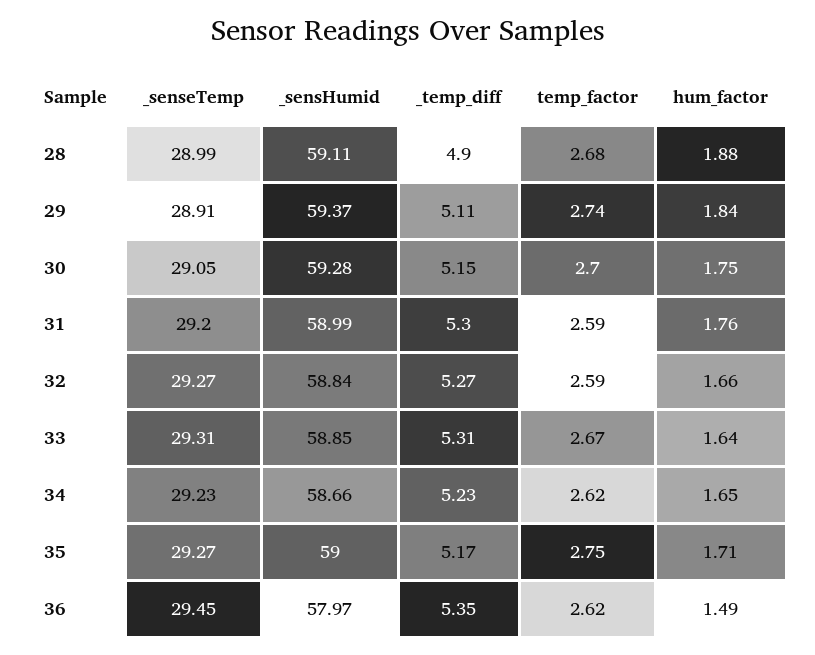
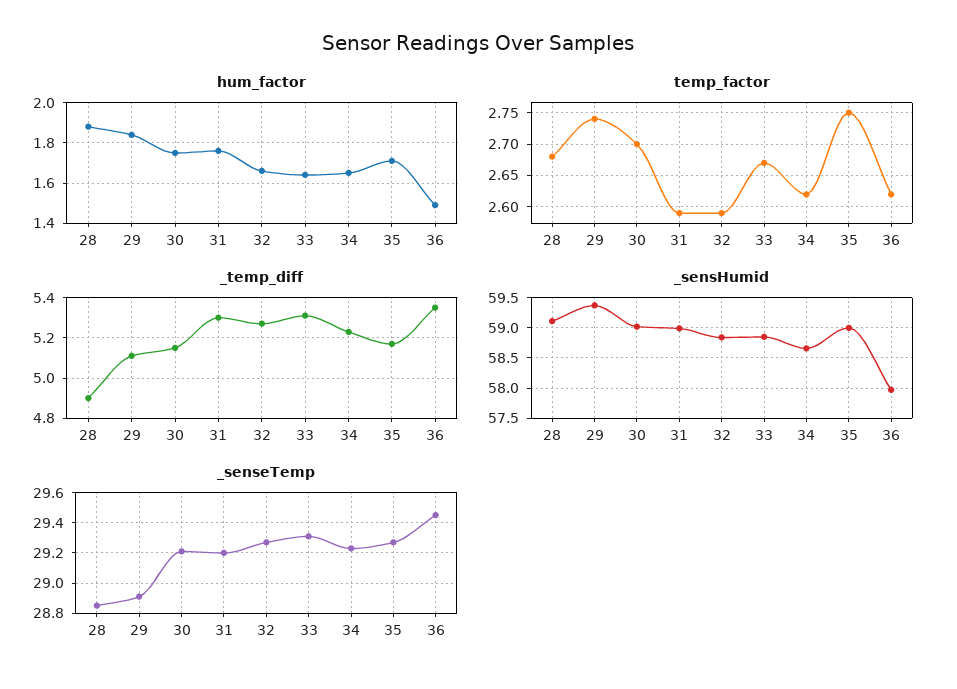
  {
    "_senseTemp": {
-     "28": 28.99,
+     "28": 28.85,
      "29": 28.91,
-     "30": 29.05,
+     "30": 29.2,
      "31": 29.2,
      "32": 29.27,
      "33": 29.31,
      "34": 29.23,
      "35": 29.27,
      "36": 29.45
    },
    "_sensHumid": {
      "28": 59.11,
      "29": 59.37,
-     "30": 59.28,
+     "30": 59,
      "31": 58.99,
      "32": 58.84,
      "33": 58.85,
      "34": 58.66,
      "35": 59,
      "36": 57.97
    },
    "_temp_diff": {
      "28": 4.9,
      "29": 5.11,
      "30": 5.15,
      "31": 5.3,
      "32": 5.27,
      "33": 5.31,
      "34": 5.23,
      "35": 5.17,
      "36": 5.35
    },
    "temp_factor": {
      "28": 2.68,
      "29": 2.74,
      "30": 2.7,
      "31": 2.59,
      "32": 2.59,
      "33": 2.67,
      "34": 2.62,
      "35": 2.75,
      "36": 2.62
    },
    "hum_factor": {
      "28": 1.88,
      "29": 1.84,
      "30": 1.75,
      "31": 1.76,
      "32": 1.66,
      "33": 1.64,
      "34": 1.65,
      "35": 1.71,
      "36": 1.49
    }
  }

